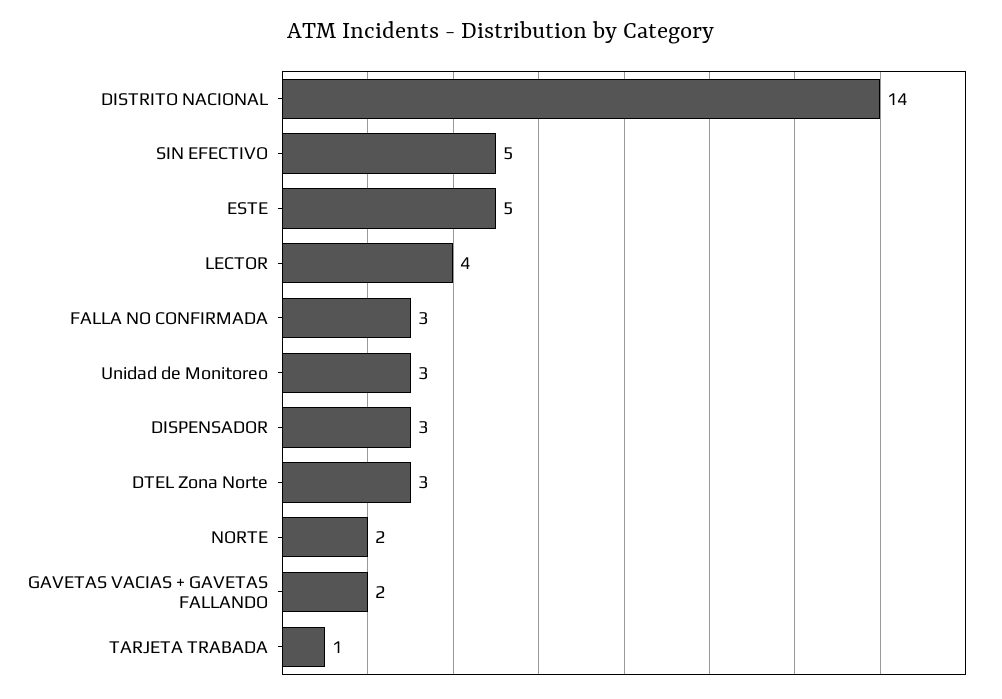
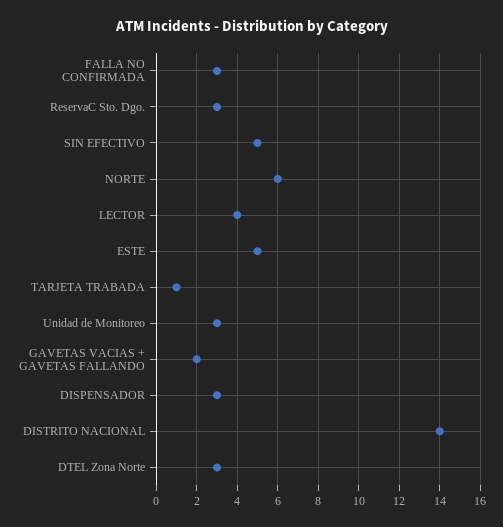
  {
    "DISTRITO NACIONAL": 14,
    "SIN EFECTIVO": 5,
    "ESTE": 5,
    "LECTOR": 4,
    "FALLA NO CONFIRMADA": 3,
    "Unidad de Monitoreo": 3,
    "DISPENSADOR": 3,
    "DTEL Zona Norte": 3,
-   "NORTE": 2,
+   "NORTE": 6,
    "GAVETAS VACIAS + GAVETAS FALLANDO": 2,
-   "TARJETA TRABADA": 1
+   "TARJETA TRABADA": 1,
+   "ReservaC Sto. Dgo.": 3
  }

